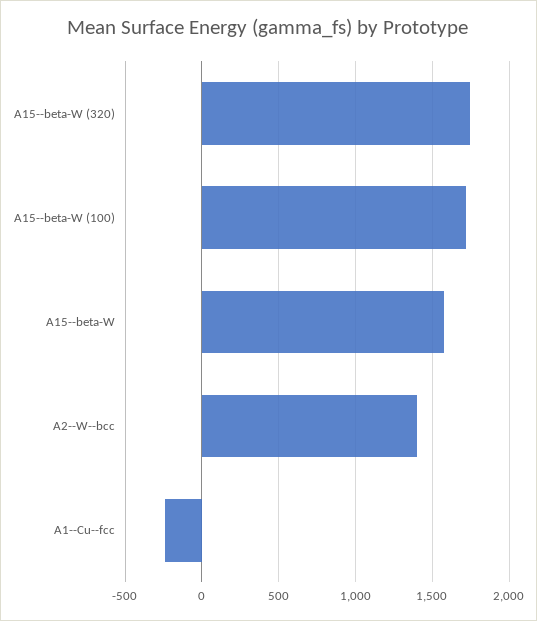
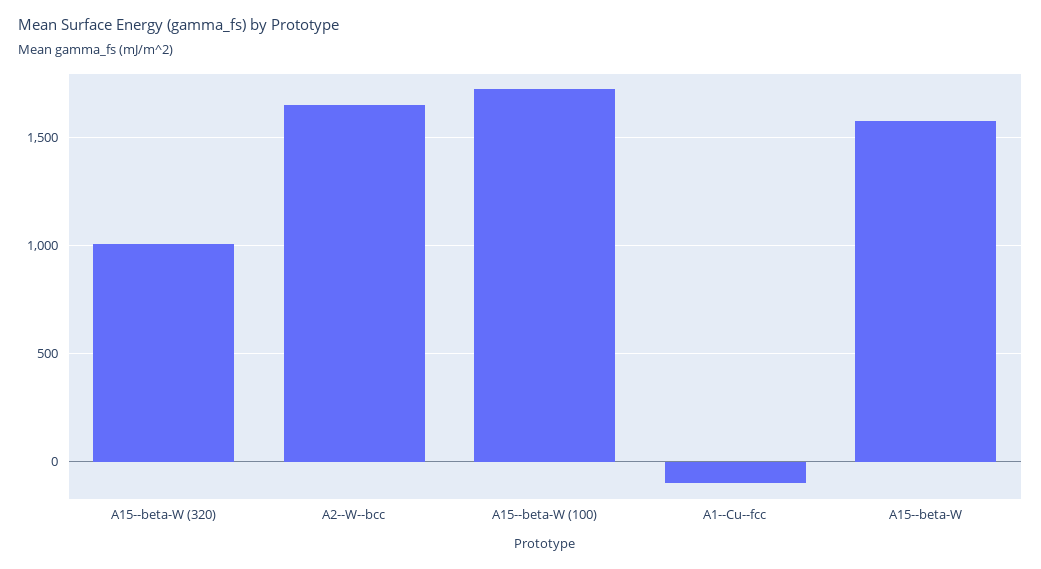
  {
-   "A15--beta-W (320)": 1750,
+   "A15--beta-W (320)": 1000,
    "A15--beta-W (100)": 1700,
    "A15--beta-W": 1550,
-   "A2--W--bcc": 1400,
+   "A2--W--bcc": 1650,
-   "A1--Cu--fcc": -250
+   "A1--Cu--fcc": -100
  }

